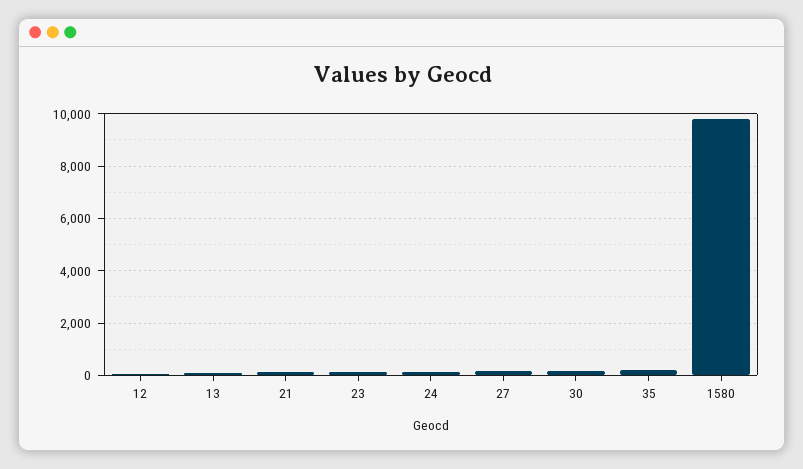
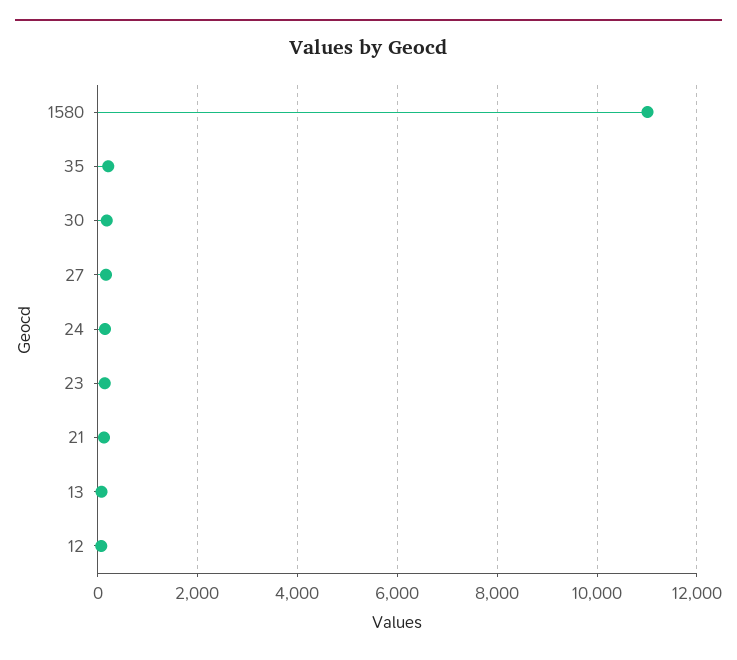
  {
    "12": 0,
    "13": 0,
    "21": 200,
    "23": 200,
    "24": 200,
    "27": 200,
    "30": 200,
    "35": 200,
-   "1580": 9750
+   "1580": 11000
  }

